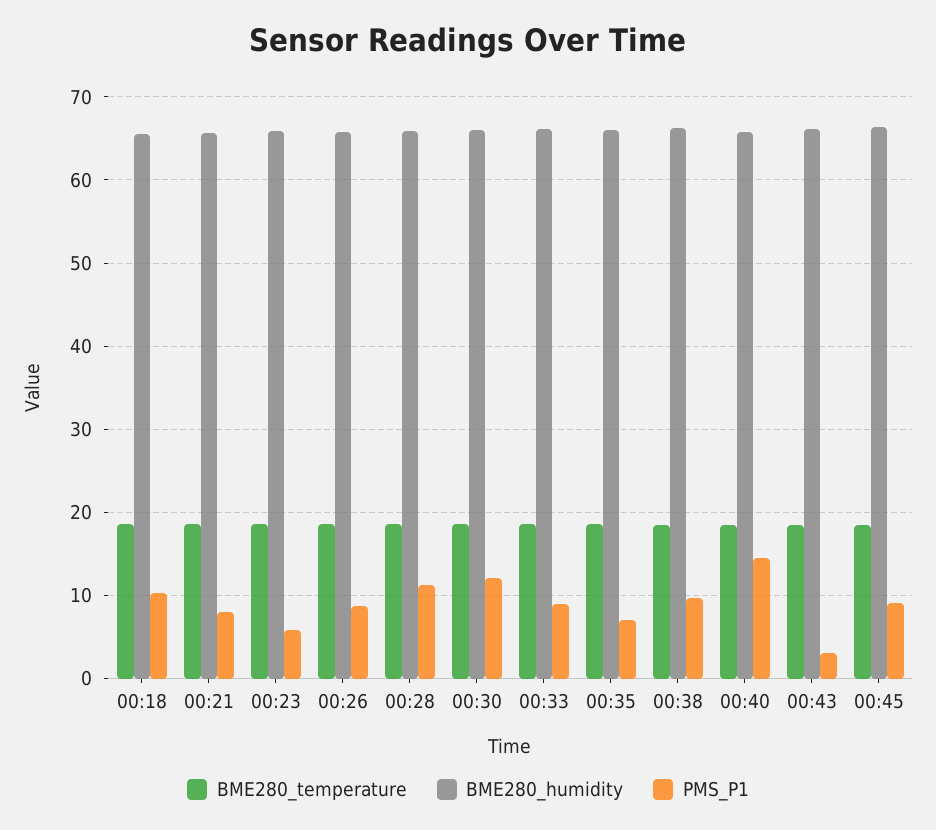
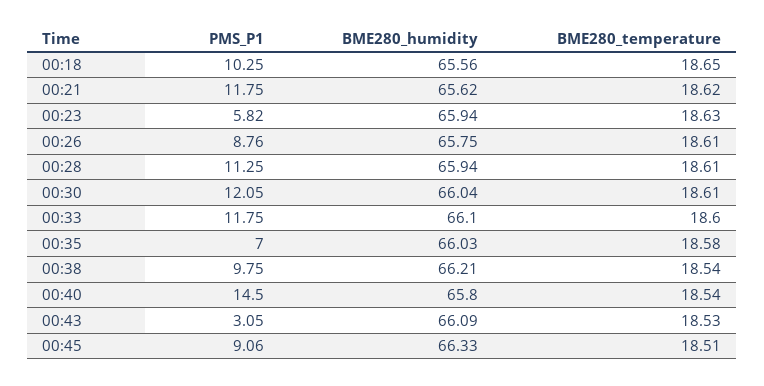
  {
    "BME280_temperature": {
      "00:18": 18.65,
      "00:21": 18.62,
      "00:23": 18.63,
      "00:26": 18.61,
      "00:28": 18.61,
      "00:30": 18.61,
      "00:33": 18.6,
      "00:35": 18.58,
      "00:38": 18.54,
      "00:40": 18.54,
      "00:43": 18.53,
      "00:45": 18.51
    },
    "BME280_humidity": {
      "00:18": 65.56,
      "00:21": 65.62,
      "00:23": 65.94,
      "00:26": 65.75,
      "00:28": 65.94,
      "00:30": 66.04,
      "00:33": 66.1,
      "00:35": 66.03,
      "00:38": 66.21,
      "00:40": 65.8,
      "00:43": 66.09,
      "00:45": 66.33
    },
    "PMS_P1": {
      "00:18": 10.25,
-     "00:21": 8,
+     "00:21": 11.75,
      "00:23": 5.82,
      "00:26": 8.76,
      "00:28": 11.25,
      "00:30": 12.05,
-     "00:33": 9,
+     "00:33": 11.75,
      "00:35": 7,
      "00:38": 9.75,
      "00:40": 14.5,
      "00:43": 3.05,
      "00:45": 9.06
    }
  }

